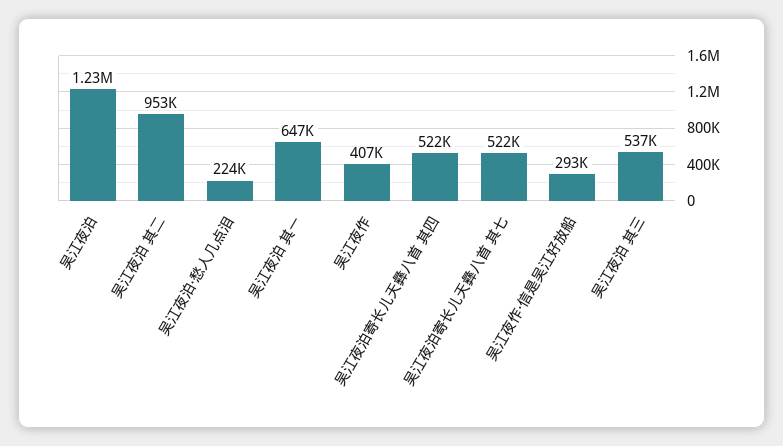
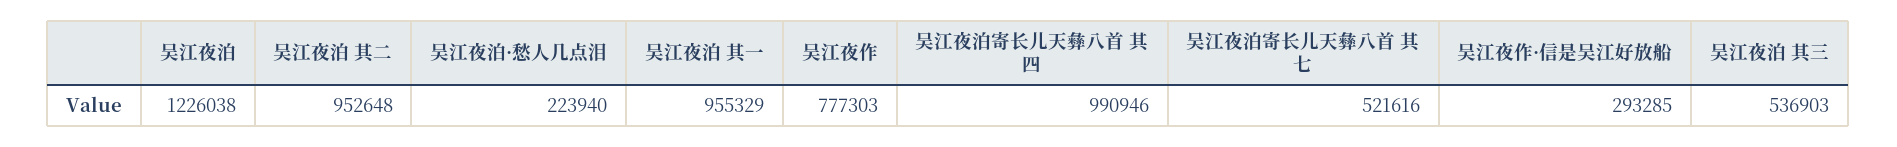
  {
    "吴江夜泊": 1226038,
    "吴江夜泊 其二": 952648,
    "吴江夜泊·愁人几点泪": 223940,
-   "吴江夜泊 其一": 647000,
+   "吴江夜泊 其一": 955329,
-   "吴江夜作": 407000,
+   "吴江夜作": 777303,
-   "吴江夜泊寄长儿天彝八首 其四": 522000,
+   "吴江夜泊寄长儿天彝八首 其四": 990946,
    "吴江夜泊寄长儿天彝八首 其七": 521616,
    "吴江夜作·信是吴江好放船": 293285,
    "吴江夜泊 其三": 536903
  }

